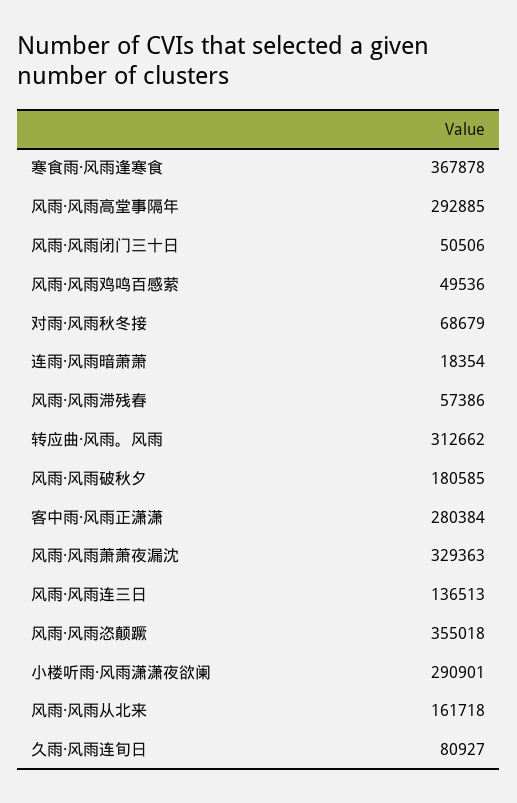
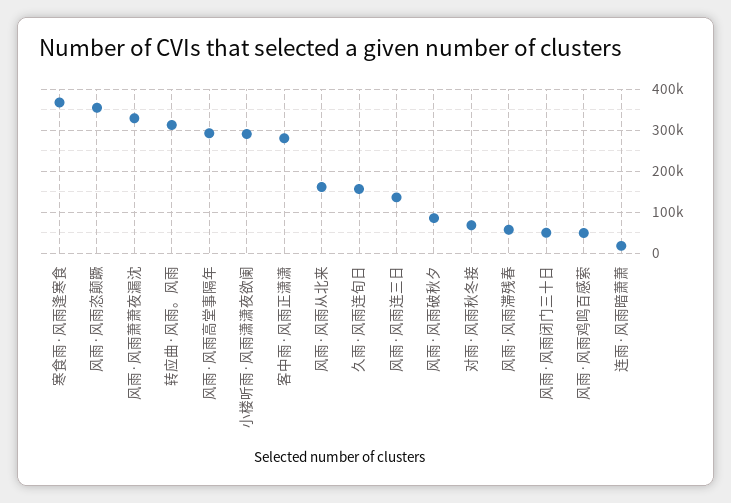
  {
    "寒食雨·风雨逢寒食": 367878,
    "风雨·风雨高堂事隔年": 292885,
    "风雨·风雨闭门三十日": 50506,
    "风雨·风雨鸡鸣百感萦": 49536,
    "对雨·风雨秋冬接": 68679,
    "连雨·风雨暗萧萧": 18354,
    "风雨·风雨滞残春": 57386,
    "转应曲·风雨。风雨": 312662,
-   "风雨·风雨破秋夕": 180585,
+   "风雨·风雨破秋夕": 80000,
    "客中雨·风雨正潇潇": 280384,
    "风雨·风雨萧萧夜漏沈": 329363,
    "风雨·风雨连三日": 136513,
    "风雨·风雨恣颠蹶": 355018,
    "小楼听雨·风雨潇潇夜欲阑": 290901,
    "风雨·风雨从北来": 161718,
-   "久雨·风雨连旬日": 80927
+   "久雨·风雨连旬日": 160000
  }

